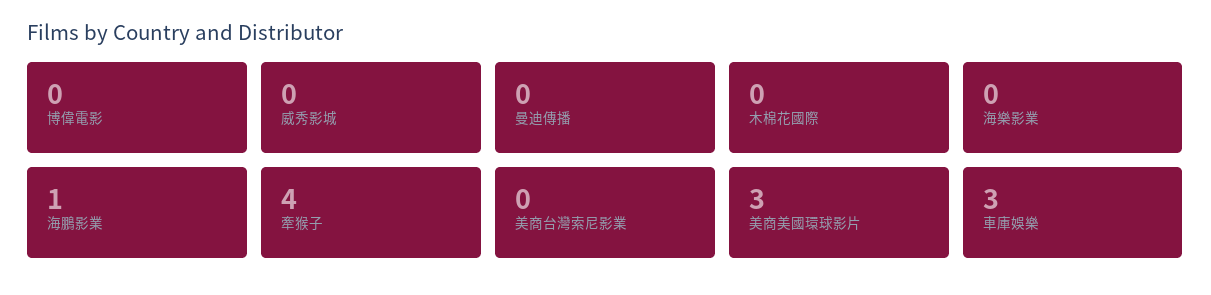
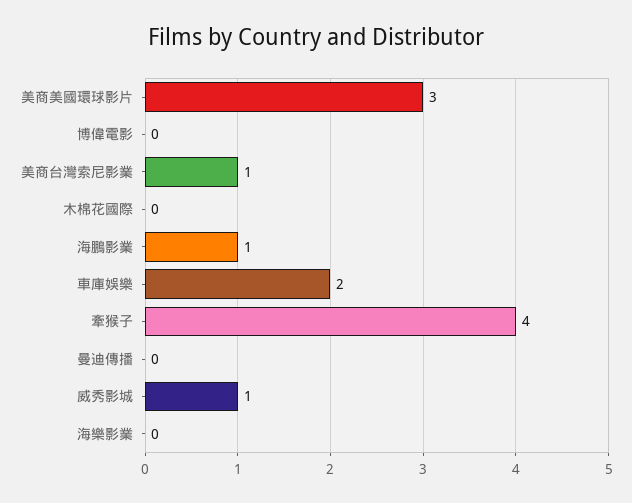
  {
    "博偉電影": 0,
-   "威秀影城": 0,
+   "威秀影城": 1,
    "曼迪傳播": 0,
    "木棉花國際": 0,
    "海樂影業": 0,
    "海鵬影業": 1,
    "牽猴子": 4,
-   "美商台灣索尼影業": 0,
+   "美商台灣索尼影業": 1,
    "美商美國環球影片": 3,
-   "車庫娛樂": 3
+   "車庫娛樂": 2
  }

